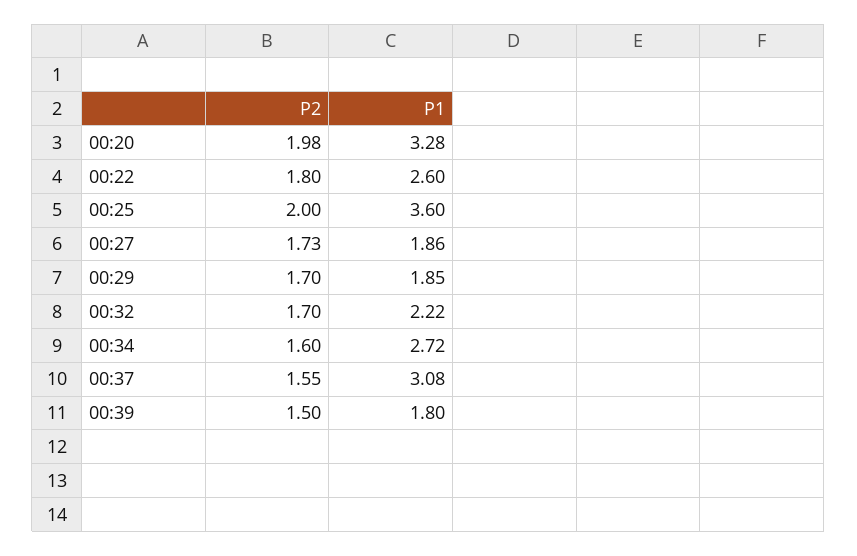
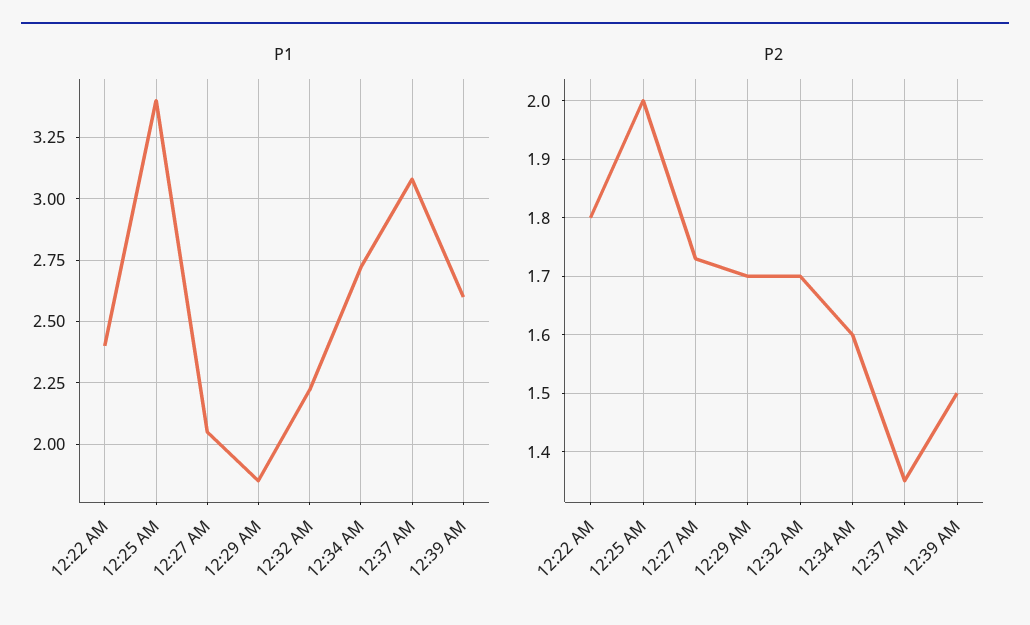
  {
    "P2": {
-     "00:20": 1.98,
      "00:22": 1.8,
      "00:25": 2,
      "00:27": 1.73,
      "00:29": 1.7,
      "00:32": 1.7,
      "00:34": 1.6,
-     "00:37": 1.55,
+     "00:37": 1.35,
      "00:39": 1.5
    },
    "P1": {
-     "00:20": 3.28,
-     "00:22": 2.6,
+     "00:22": 2.4,
-     "00:25": 3.6,
+     "00:25": 3.4,
-     "00:27": 1.86,
+     "00:27": 2.05,
      "00:29": 1.85,
      "00:32": 2.22,
      "00:34": 2.72,
      "00:37": 3.08,
-     "00:39": 1.8
+     "00:39": 2.6
    }
  }

